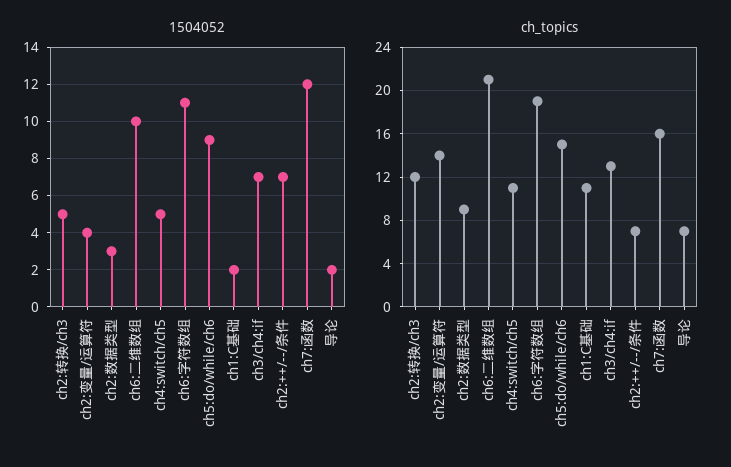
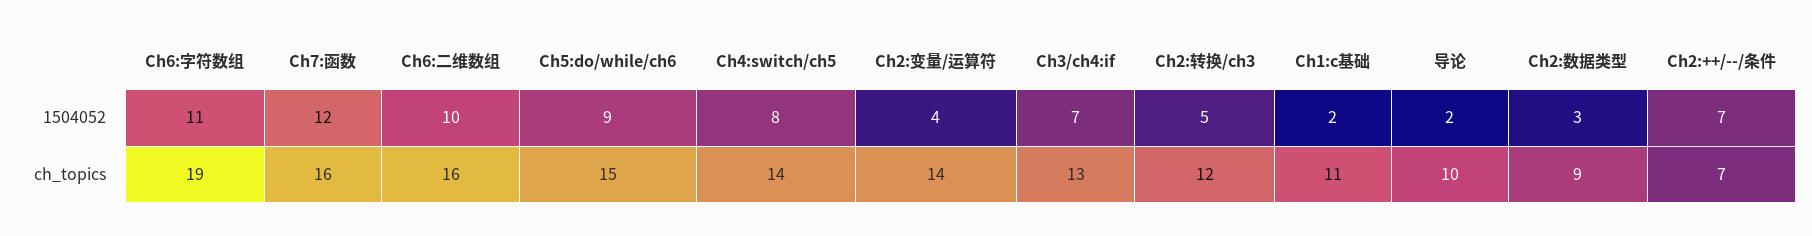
  {
    "1504052": {
      "ch2:转换/ch3": 5,
      "ch2:变量/运算符": 4,
      "ch2:数据类型": 3,
      "ch6:二维数组": 10,
-     "ch4:switch/ch5": 5,
+     "ch4:switch/ch5": 8,
      "ch6:字符数组": 11,
      "ch5:do/while/ch6": 9,
      "ch1:C基础": 2,
      "ch3/ch4:if": 7,
      "ch2:++/--/条件": 7,
      "ch7:函数": 12,
      "导论": 2
    },
    "ch_topics": {
      "ch2:转换/ch3": 12,
      "ch2:变量/运算符": 14,
      "ch2:数据类型": 9,
-     "ch6:二维数组": 21,
+     "ch6:二维数组": 16,
-     "ch4:switch/ch5": 11,
+     "ch4:switch/ch5": 14,
      "ch6:字符数组": 19,
      "ch5:do/while/ch6": 15,
      "ch1:C基础": 11,
      "ch3/ch4:if": 13,
      "ch2:++/--/条件": 7,
      "ch7:函数": 16,
-     "导论": 7
+     "导论": 10
    }
  }

